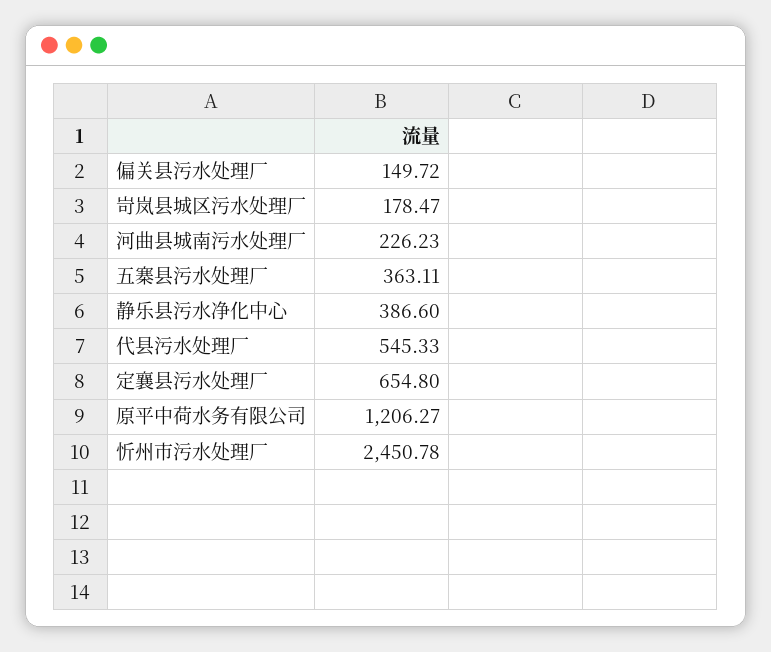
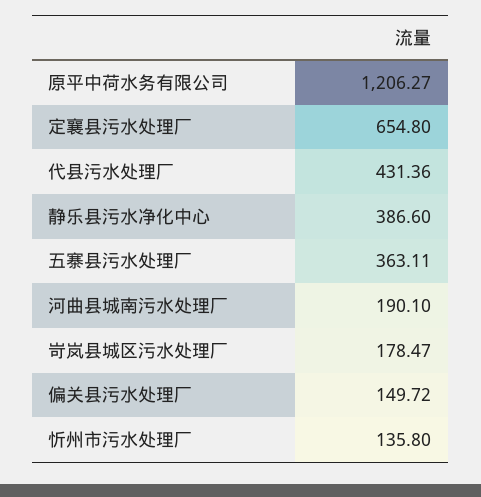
  {
    "偏关县污水处理厂": 149.72,
    "岢岚县城区污水处理厂": 178.47,
-   "河曲县城南污水处理厂": 226.23,
+   "河曲县城南污水处理厂": 190.1,
    "五寨县污水处理厂": 363.11,
    "静乐县污水净化中心": 386.6,
-   "代县污水处理厂": 545.33,
+   "代县污水处理厂": 431.36,
    "定襄县污水处理厂": 654.8,
    "原平中荷水务有限公司": 1206.27,
-   "忻州市污水处理厂": 2450.78
+   "忻州市污水处理厂": 135.8
  }

